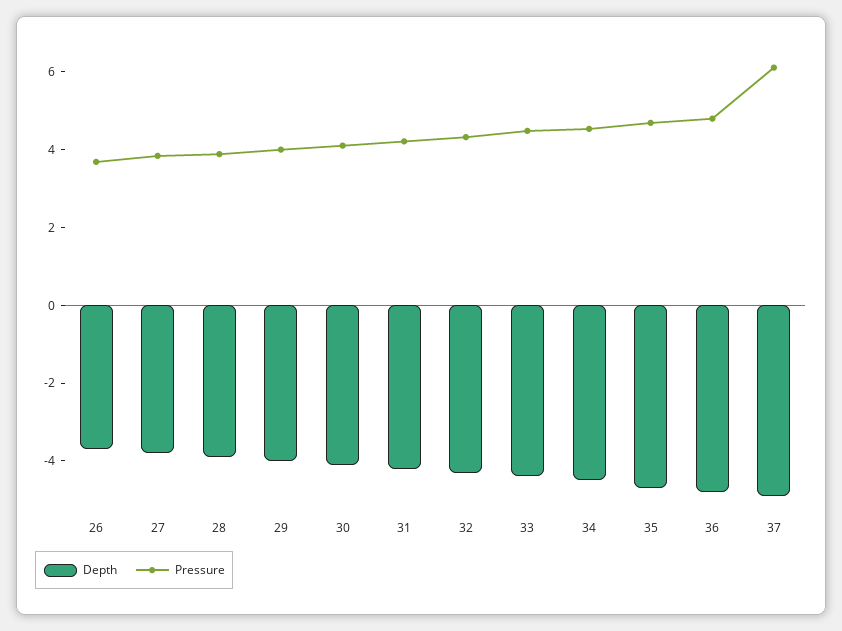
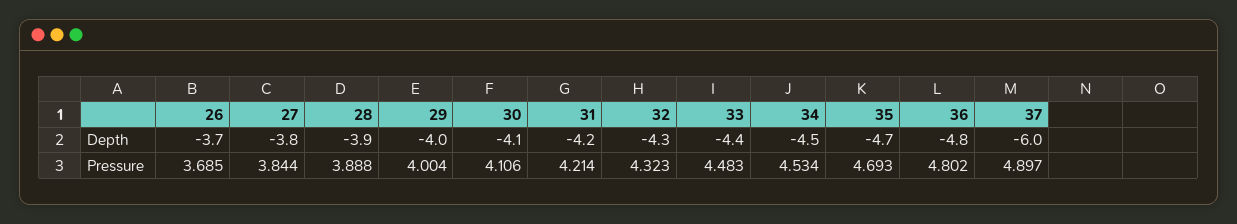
  {
    "Depth": {
      "26": -3.7,
      "27": -3.8,
      "28": -3.9,
      "29": -4,
      "30": -4.1,
      "31": -4.2,
      "32": -4.3,
      "33": -4.4,
      "34": -4.5,
      "35": -4.7,
      "36": -4.8,
-     "37": -5
+     "37": -6
    },
    "Pressure": {
      "26": 3.685,
      "27": 3.844,
      "28": 3.888,
      "29": 4.004,
      "30": 4.106,
      "31": 4.214,
      "32": 4.323,
      "33": 4.483,
      "34": 4.534,
      "35": 4.693,
      "36": 4.802,
-     "37": 6
+     "37": 4.897
    }
  }

